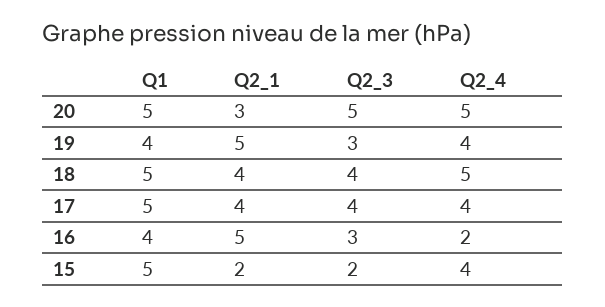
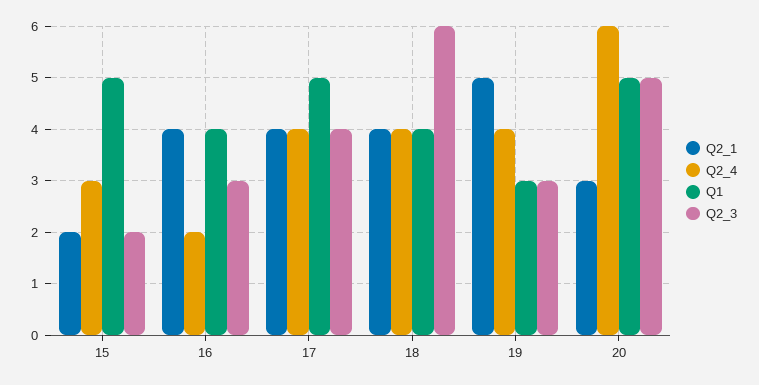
  {
    "Q1": {
      "20": 5,
-     "19": 4,
+     "19": 3,
-     "18": 5,
+     "18": 4,
      "17": 5,
      "16": 4,
      "15": 5
    },
    "Q2_1": {
      "20": 3,
      "19": 5,
      "18": 4,
      "17": 4,
-     "16": 5,
+     "16": 4,
      "15": 2
    },
    "Q2_3": {
      "20": 5,
      "19": 3,
-     "18": 4,
+     "18": 6,
      "17": 4,
      "16": 3,
      "15": 2
    },
    "Q2_4": {
-     "20": 5,
+     "20": 6,
      "19": 4,
-     "18": 5,
+     "18": 4,
      "17": 4,
      "16": 2,
-     "15": 4
+     "15": 3
    }
  }

